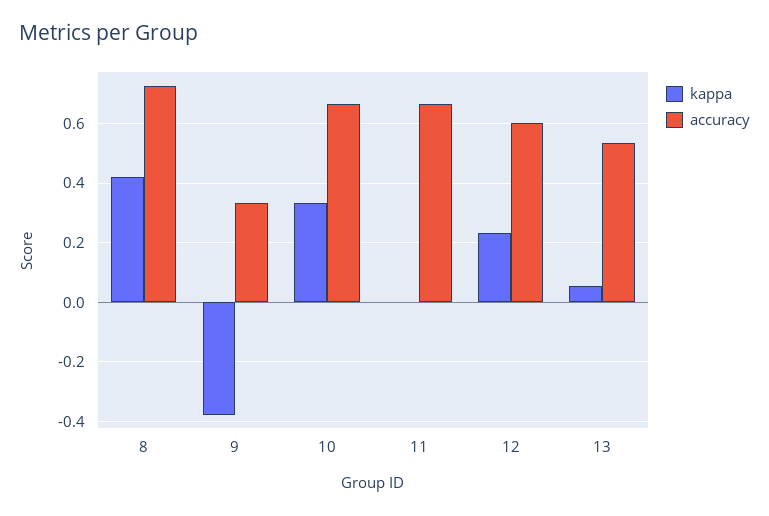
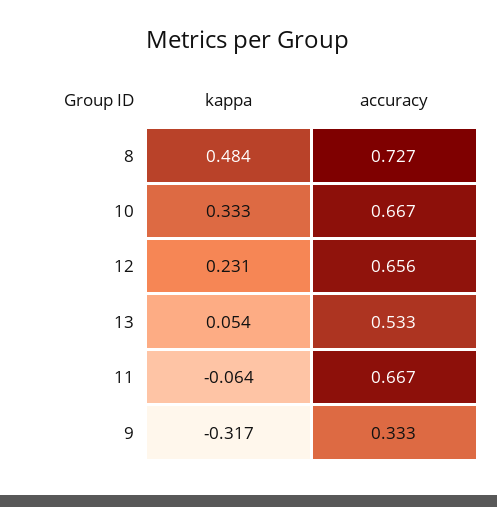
  {
    "kappa": {
-     "8": 0.425,
+     "8": 0.484,
-     "9": -0.375,
+     "9": -0.317,
      "10": 0.333,
-     "11": 0,
+     "11": -0.064,
      "12": 0.231,
      "13": 0.054
    },
    "accuracy": {
      "8": 0.727,
      "9": 0.333,
      "10": 0.667,
      "11": 0.667,
-     "12": 0.6,
+     "12": 0.656,
      "13": 0.533
    }
  }

